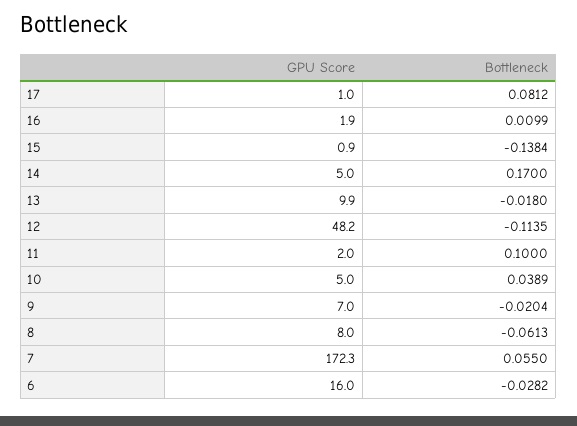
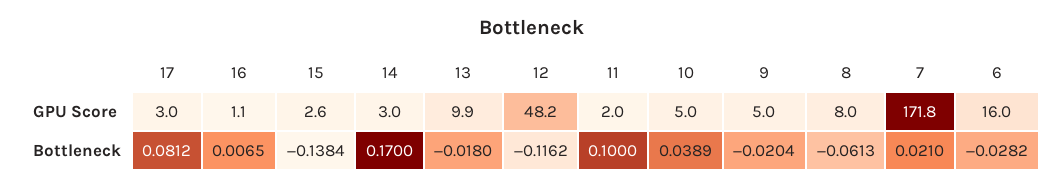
  {
    "GPU Score": {
-     "17": 1,
+     "17": 3,
-     "16": 1.9,
+     "16": 1.1,
-     "15": 0.9,
+     "15": 2.6,
-     "14": 5,
+     "14": 3,
      "13": 9.9,
      "12": 48.2,
      "11": 2,
      "10": 5,
-     "9": 7,
+     "9": 5,
      "8": 8,
-     "7": 172.3,
+     "7": 171.8,
      "6": 16
    },
    "Bottleneck": {
      "17": 0.0812,
-     "16": 0.0099,
+     "16": 0.0065,
      "15": -0.1384,
      "14": 0.17,
      "13": -0.018,
-     "12": -0.1135,
+     "12": -0.1162,
      "11": 0.1,
      "10": 0.0389,
      "9": -0.0204,
      "8": -0.0613,
-     "7": 0.055,
+     "7": 0.021,
      "6": -0.0282
    }
  }

